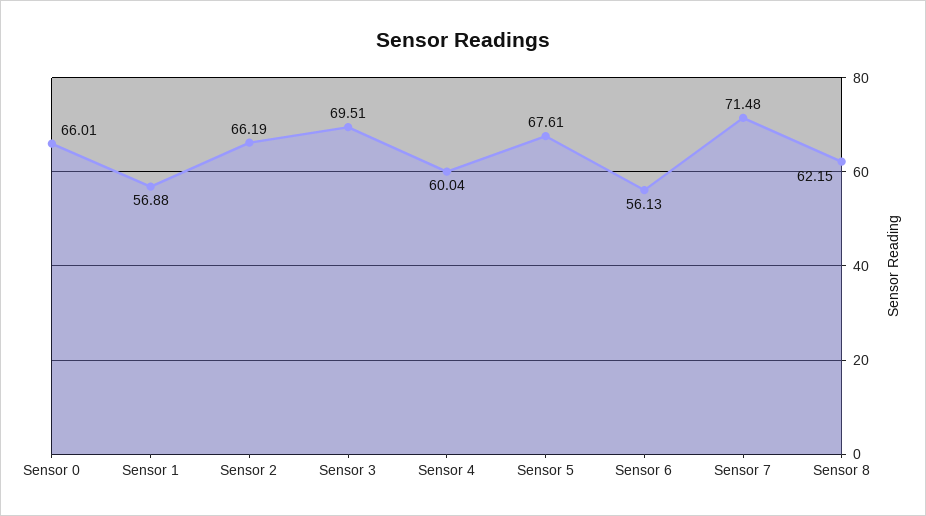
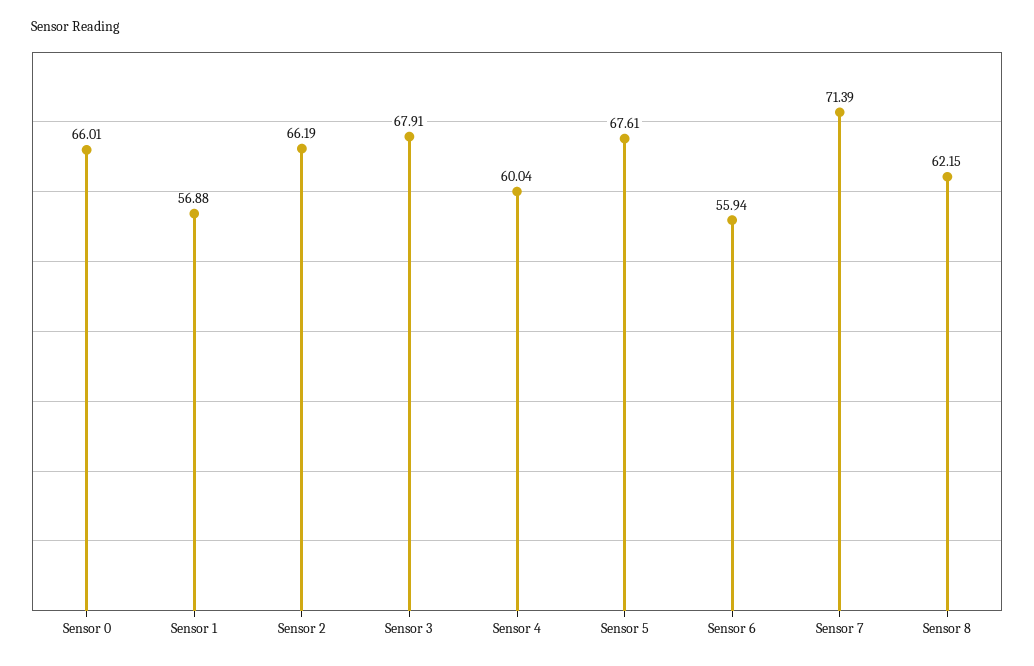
  {
    "Sensor 0": 66.01,
    "Sensor 1": 56.88,
    "Sensor 2": 66.19,
-   "Sensor 3": 69.51,
+   "Sensor 3": 67.91,
    "Sensor 4": 60.04,
    "Sensor 5": 67.61,
-   "Sensor 6": 56.13,
+   "Sensor 6": 55.94,
-   "Sensor 7": 71.48,
+   "Sensor 7": 71.39,
    "Sensor 8": 62.15
  }

